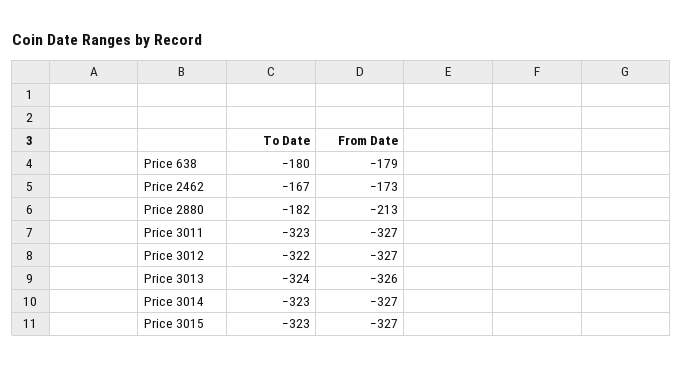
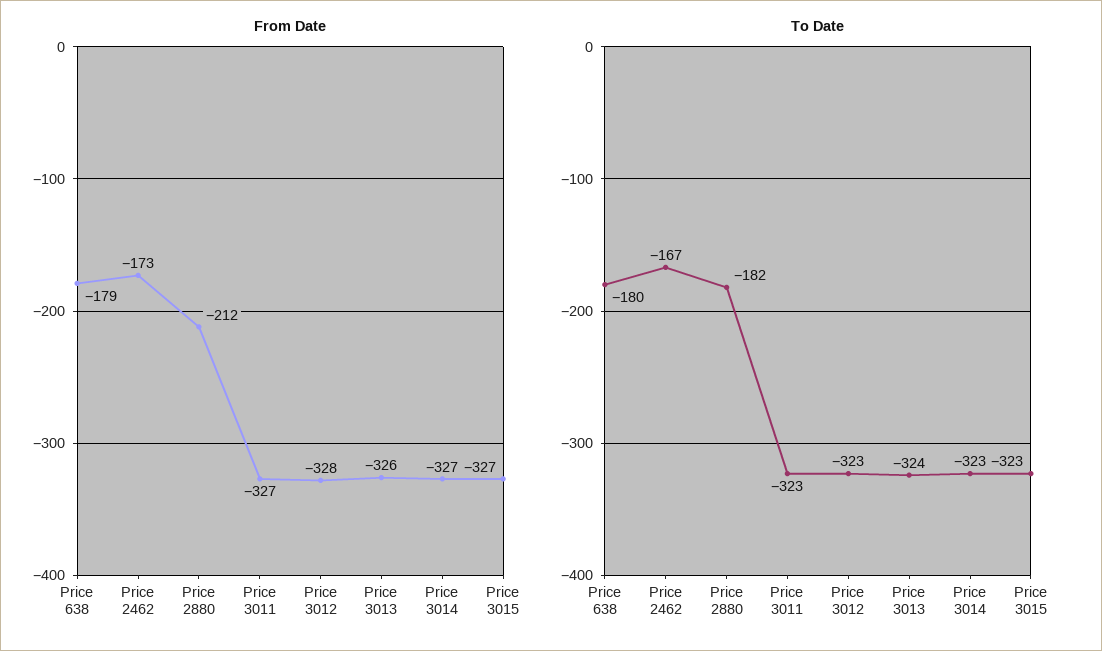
  {
    "To Date": {
      "Price 638": -180,
      "Price 2462": -167,
      "Price 2880": -182,
      "Price 3011": -323,
-     "Price 3012": -322,
+     "Price 3012": -323,
      "Price 3013": -324,
      "Price 3014": -323,
      "Price 3015": -323
    },
    "From Date": {
      "Price 638": -179,
      "Price 2462": -173,
-     "Price 2880": -213,
+     "Price 2880": -212,
      "Price 3011": -327,
-     "Price 3012": -327,
+     "Price 3012": -328,
      "Price 3013": -326,
      "Price 3014": -327,
      "Price 3015": -327
    }
  }

